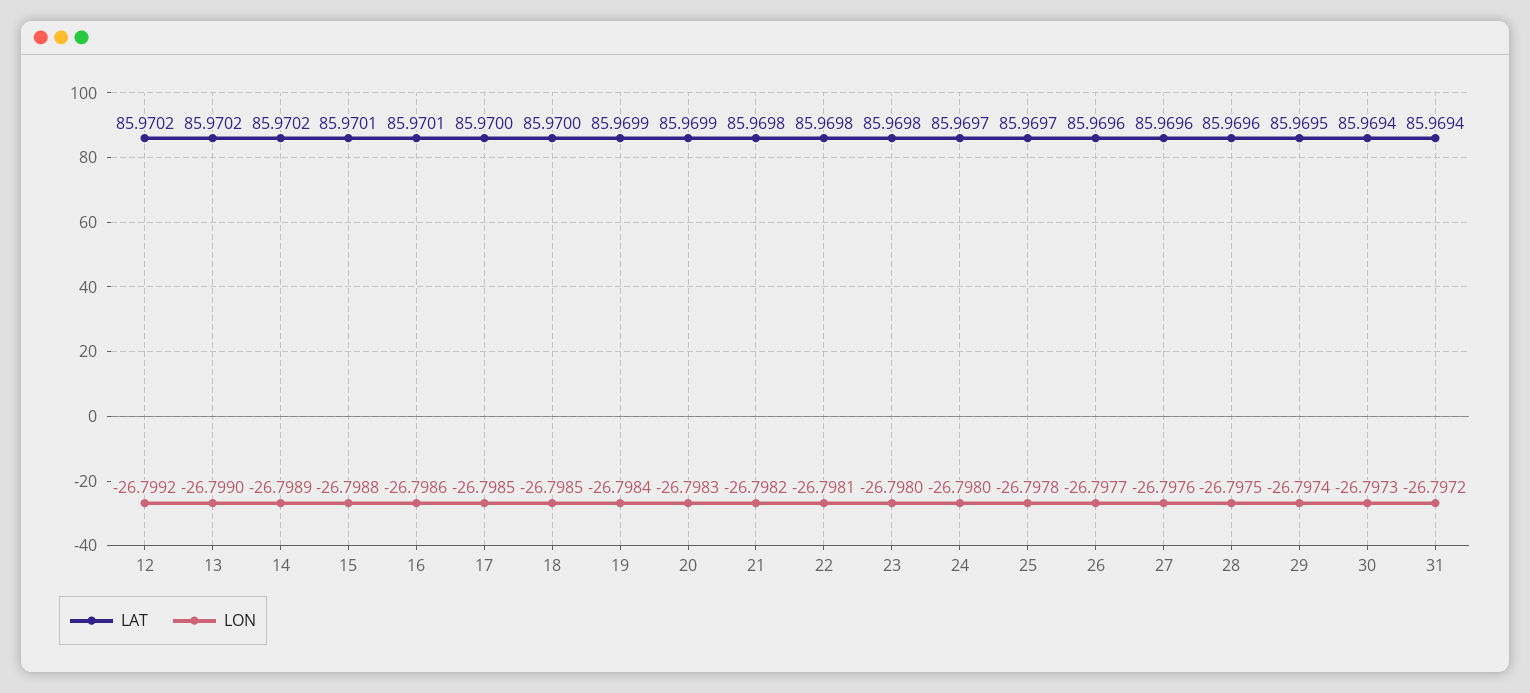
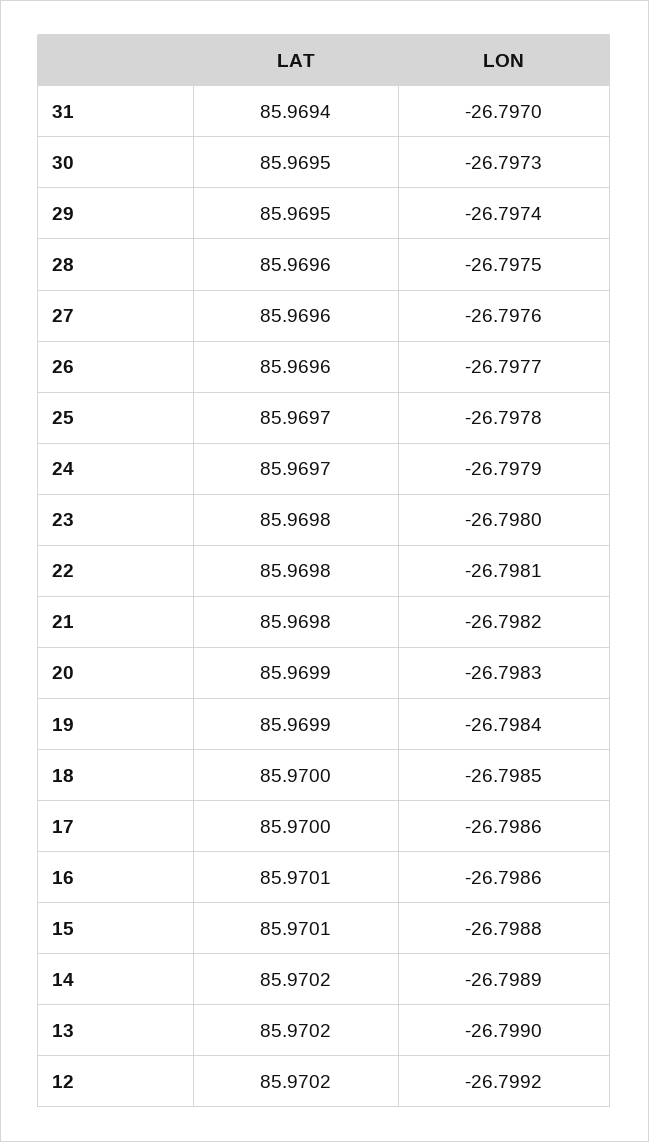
  {
    "LAT": {
      "12": 85.9702,
      "13": 85.9702,
      "14": 85.9702,
      "15": 85.9701,
      "16": 85.9701,
      "17": 85.97,
      "18": 85.97,
      "19": 85.9699,
      "20": 85.9699,
      "21": 85.9698,
      "22": 85.9698,
      "23": 85.9698,
      "24": 85.9697,
      "25": 85.9697,
      "26": 85.9696,
      "27": 85.9696,
      "28": 85.9696,
      "29": 85.9695,
-     "30": 85.9694,
+     "30": 85.9695,
      "31": 85.9694
    },
    "LON": {
      "12": -26.7992,
      "13": -26.799,
      "14": -26.7989,
      "15": -26.7988,
      "16": -26.7986,
-     "17": -26.7985,
+     "17": -26.7986,
      "18": -26.7985,
      "19": -26.7984,
      "20": -26.7983,
      "21": -26.7982,
      "22": -26.7981,
      "23": -26.798,
-     "24": -26.798,
+     "24": -26.7979,
      "25": -26.7978,
      "26": -26.7977,
      "27": -26.7976,
      "28": -26.7975,
      "29": -26.7974,
      "30": -26.7973,
-     "31": -26.7972
+     "31": -26.797
    }
  }

